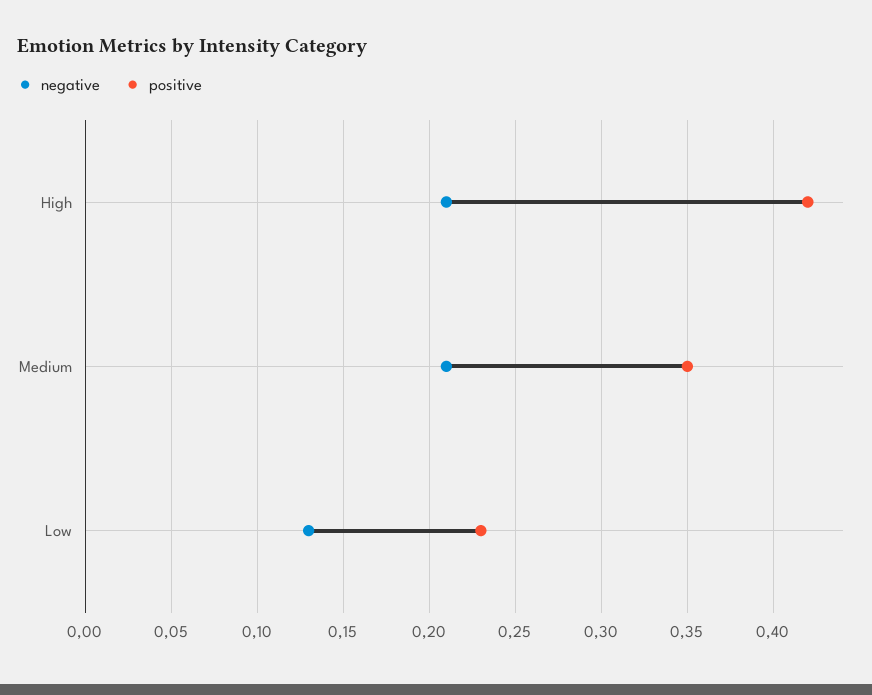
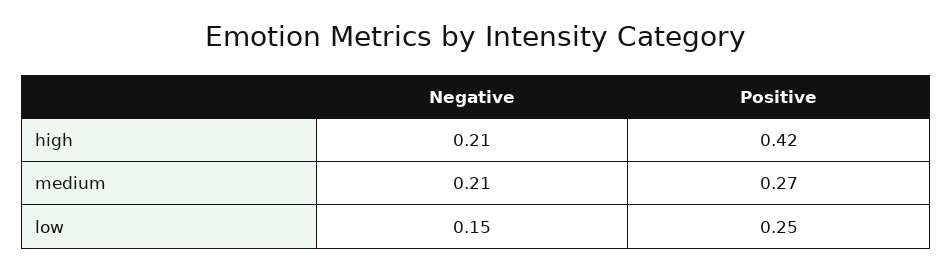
  {
    "negative": {
      "High": 0.21,
      "Medium": 0.21,
-     "Low": 0.13
+     "Low": 0.15
    },
    "positive": {
      "High": 0.42,
-     "Medium": 0.35,
+     "Medium": 0.27,
-     "Low": 0.23
+     "Low": 0.25
    }
  }

